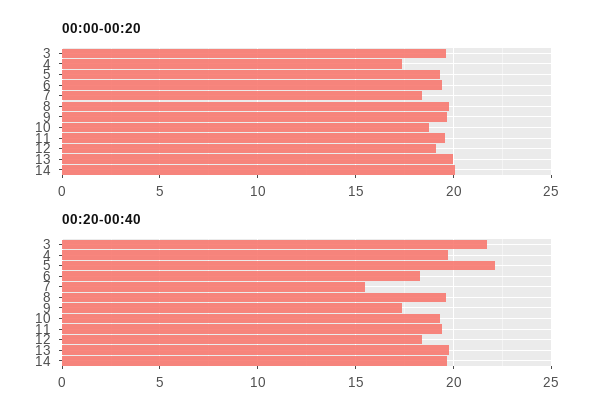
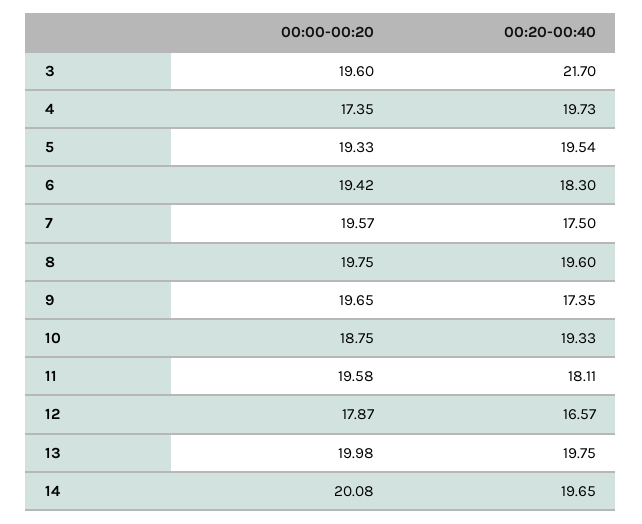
  {
    "00:00-00:20": {
      "3": 19.6,
      "4": 17.35,
      "5": 19.33,
      "6": 19.42,
-     "7": 18.5,
+     "7": 19.57,
      "8": 19.75,
      "9": 19.65,
      "10": 18.75,
      "11": 19.58,
-     "12": 19,
+     "12": 17.87,
      "13": 19.98,
      "14": 20.08
    },
    "00:20-00:40": {
      "3": 21.7,
      "4": 19.73,
-     "5": 22,
+     "5": 19.54,
      "6": 18.3,
-     "7": 15.5,
+     "7": 17.5,
      "8": 19.6,
      "9": 17.35,
      "10": 19.33,
-     "11": 19.5,
+     "11": 18.11,
-     "12": 18.5,
+     "12": 16.57,
      "13": 19.75,
      "14": 19.65
    }
  }

